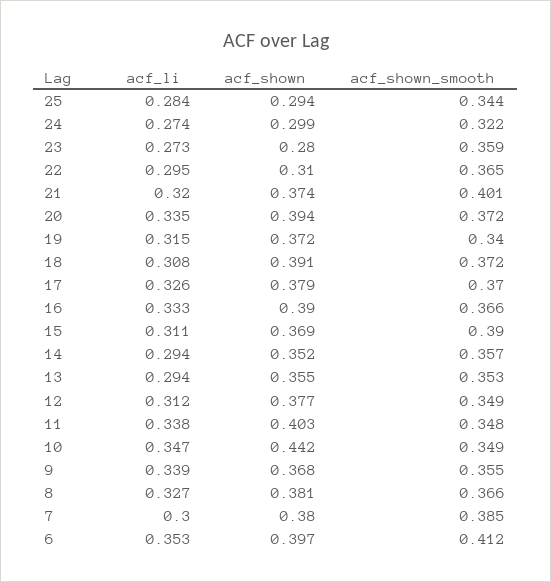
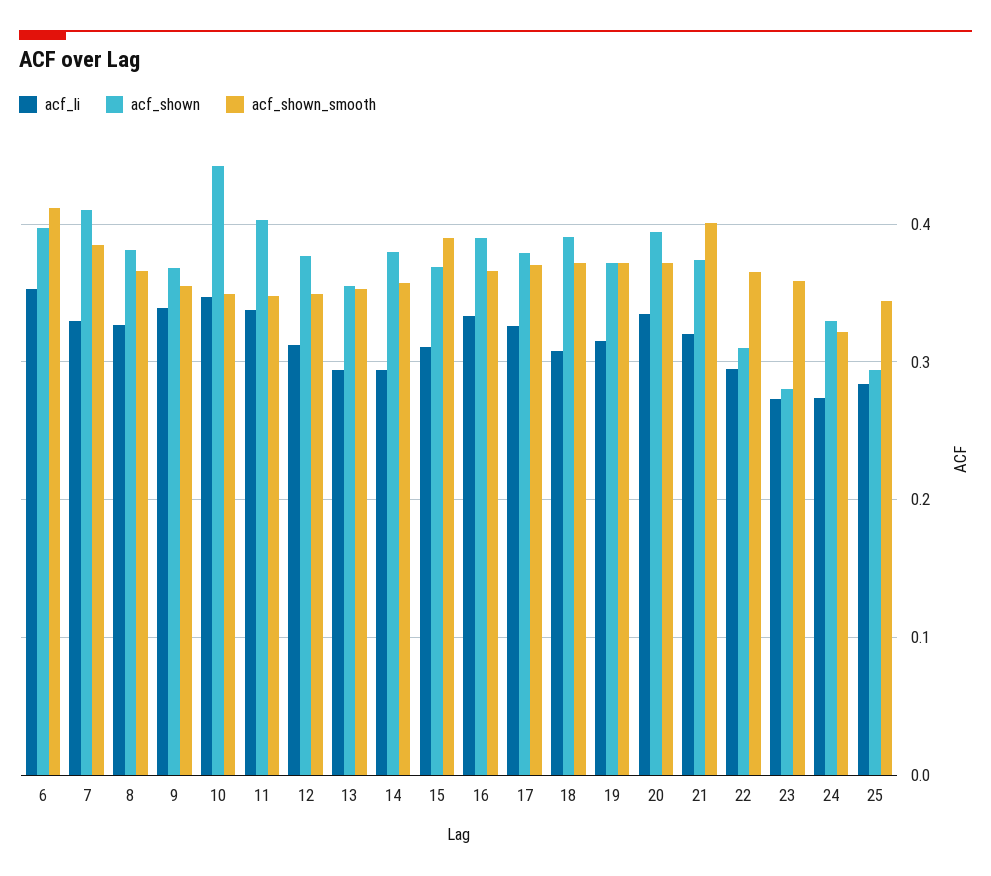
  {
    "acf_li": {
      "25": 0.284,
      "24": 0.274,
      "23": 0.273,
      "22": 0.295,
      "21": 0.32,
      "20": 0.335,
      "19": 0.315,
      "18": 0.308,
      "17": 0.326,
      "16": 0.333,
      "15": 0.311,
      "14": 0.294,
      "13": 0.294,
      "12": 0.312,
      "11": 0.338,
      "10": 0.347,
      "9": 0.339,
      "8": 0.327,
-     "7": 0.3,
+     "7": 0.33,
      "6": 0.353
    },
    "acf_shown": {
      "25": 0.294,
-     "24": 0.299,
+     "24": 0.33,
      "23": 0.28,
      "22": 0.31,
      "21": 0.374,
      "20": 0.394,
      "19": 0.372,
      "18": 0.391,
      "17": 0.379,
      "16": 0.39,
      "15": 0.369,
-     "14": 0.352,
+     "14": 0.38,
      "13": 0.355,
      "12": 0.377,
      "11": 0.403,
      "10": 0.442,
      "9": 0.368,
      "8": 0.381,
-     "7": 0.38,
+     "7": 0.41,
      "6": 0.397
    },
    "acf_shown_smooth": {
      "25": 0.344,
      "24": 0.322,
      "23": 0.359,
      "22": 0.365,
      "21": 0.401,
      "20": 0.372,
-     "19": 0.34,
+     "19": 0.37,
      "18": 0.372,
      "17": 0.37,
      "16": 0.366,
      "15": 0.39,
      "14": 0.357,
      "13": 0.353,
      "12": 0.349,
      "11": 0.348,
      "10": 0.349,
      "9": 0.355,
      "8": 0.366,
      "7": 0.385,
      "6": 0.412
    }
  }

